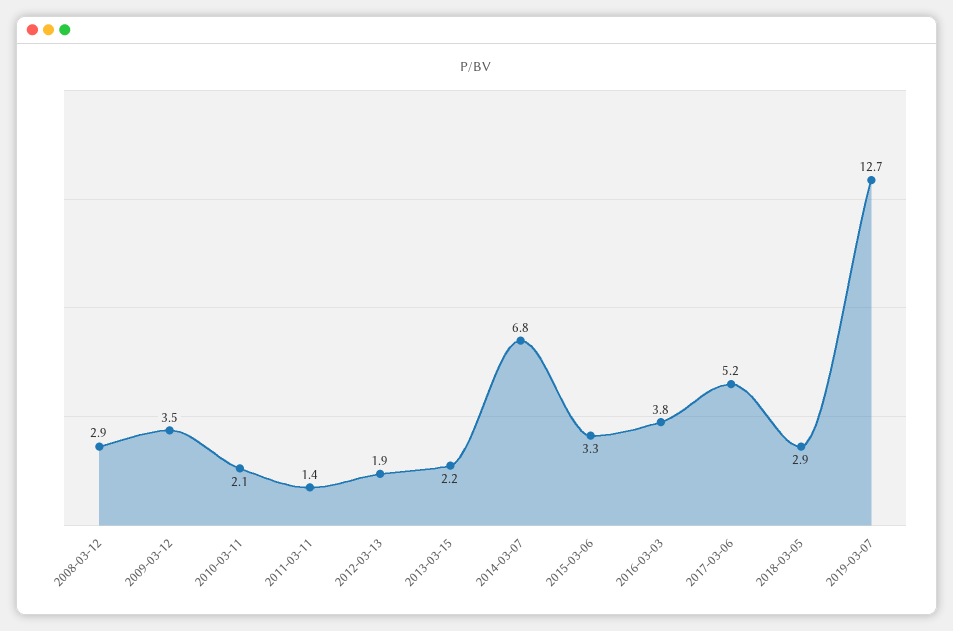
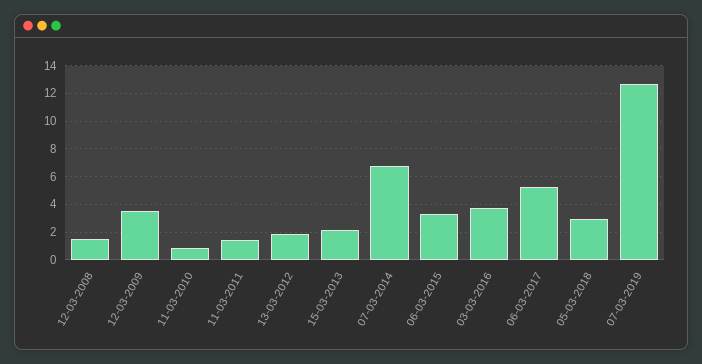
  {
-   "2008-03-12": 2.9,
+   "2008-03-12": 1.5,
    "2009-03-12": 3.5,
-   "2010-03-11": 2.1,
+   "2010-03-11": 1,
    "2011-03-11": 1.4,
    "2012-03-13": 1.9,
    "2013-03-15": 2.2,
    "2014-03-07": 6.8,
    "2015-03-06": 3.3,
    "2016-03-03": 3.8,
    "2017-03-06": 5.2,
    "2018-03-05": 2.9,
    "2019-03-07": 12.7
  }

